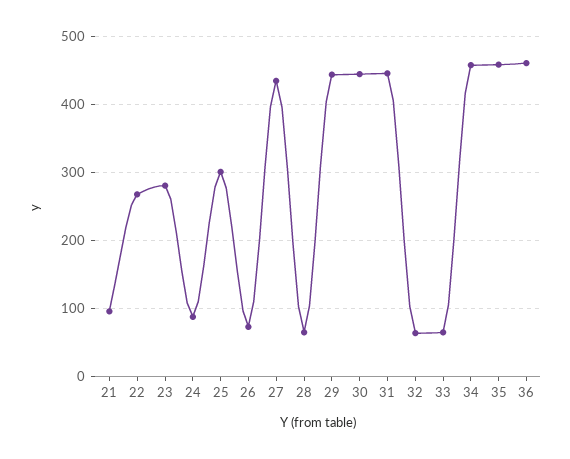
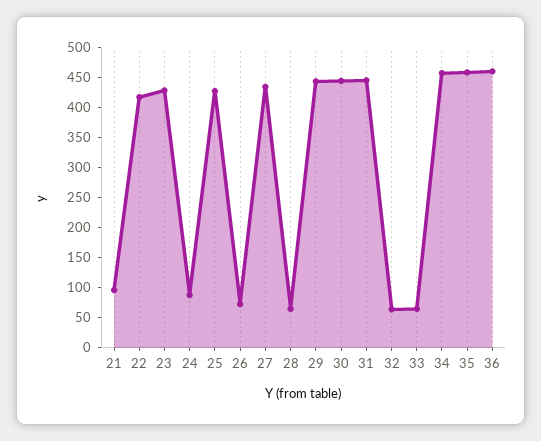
  {
    "21": 100,
-   "22": 270,
+   "22": 425,
-   "23": 280,
+   "23": 425,
    "24": 90,
-   "25": 300,
+   "25": 425,
    "26": 70,
    "27": 440,
    "28": 70,
    "29": 440,
    "30": 450,
    "31": 450,
    "32": 60,
    "33": 70,
    "34": 460,
    "35": 460,
    "36": 460
  }

